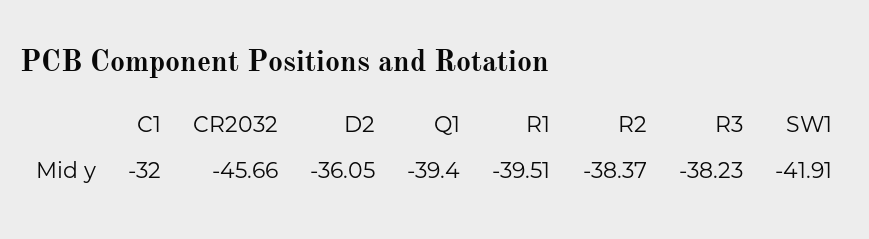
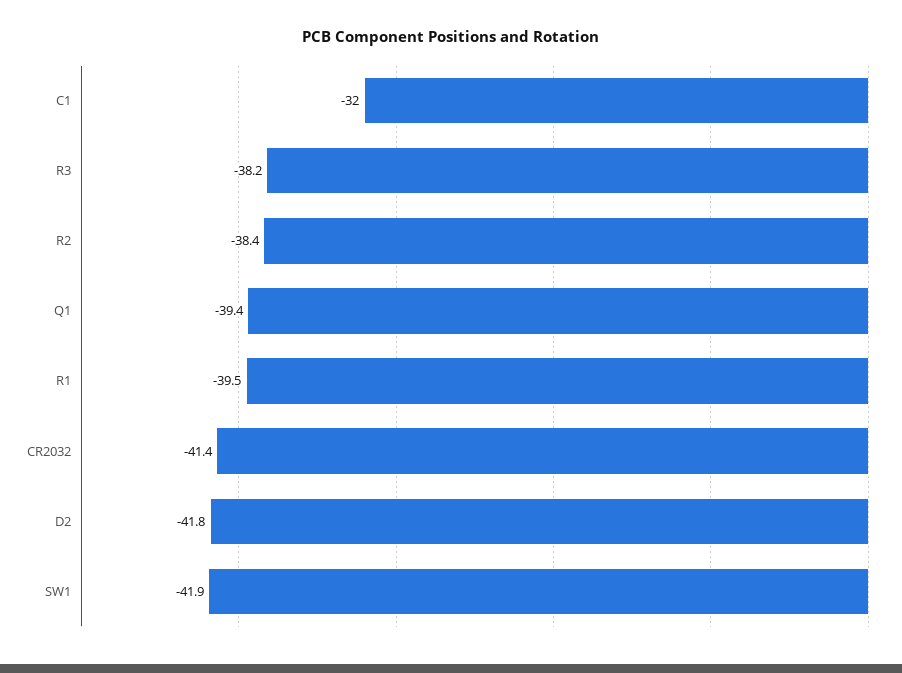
  {
    "C1": -32,
-   "CR2032": -45.66,
+   "CR2032": -41.4,
-   "D2": -36.05,
+   "D2": -41.8,
    "Q1": -39.4,
    "R1": -39.51,
    "R2": -38.37,
    "R3": -38.23,
    "SW1": -41.91
  }

